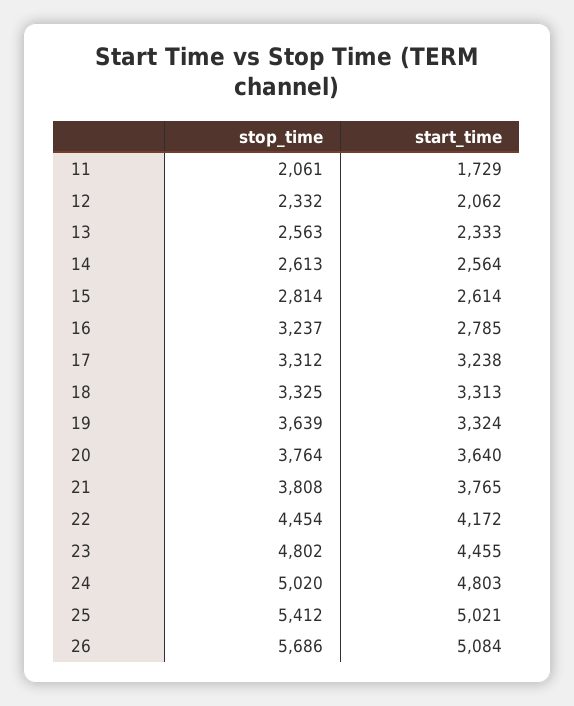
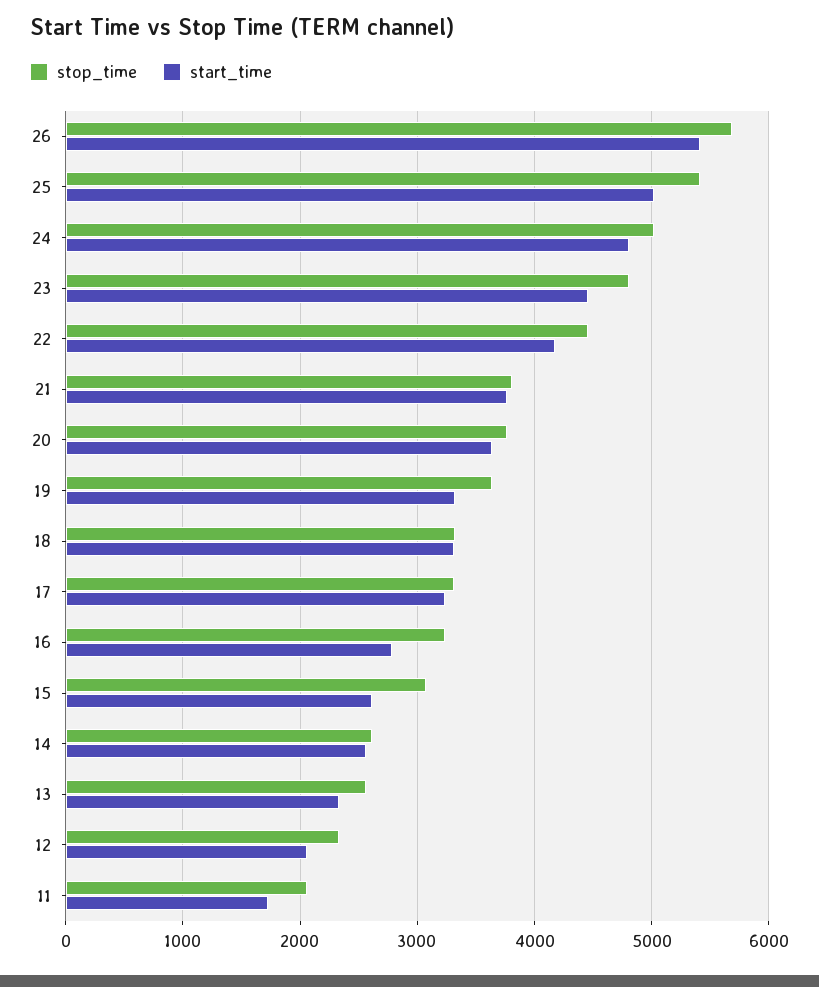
  {
    "stop_time": {
      "11": 2061,
      "12": 2332,
      "13": 2563,
      "14": 2613,
-     "15": 2814,
+     "15": 3100,
      "16": 3237,
      "17": 3312,
      "18": 3325,
      "19": 3639,
      "20": 3764,
      "21": 3808,
      "22": 4454,
      "23": 4802,
      "24": 5020,
      "25": 5412,
      "26": 5686
    },
    "start_time": {
      "11": 1729,
      "12": 2062,
      "13": 2333,
      "14": 2564,
      "15": 2614,
      "16": 2785,
      "17": 3238,
      "18": 3313,
      "19": 3324,
      "20": 3640,
      "21": 3765,
      "22": 4172,
      "23": 4455,
      "24": 4803,
      "25": 5021,
-     "26": 5084
+     "26": 5400
    }
  }

